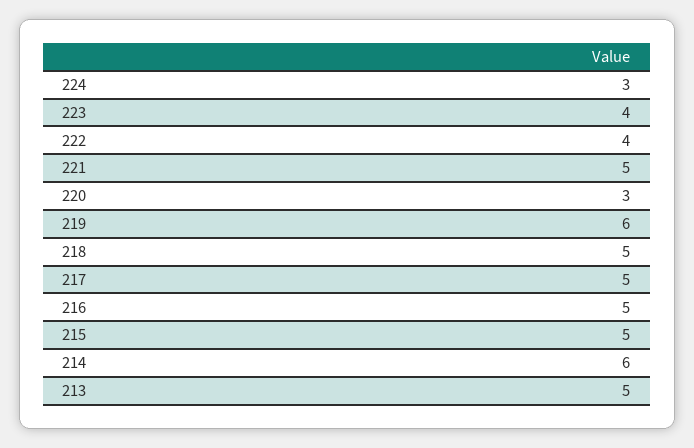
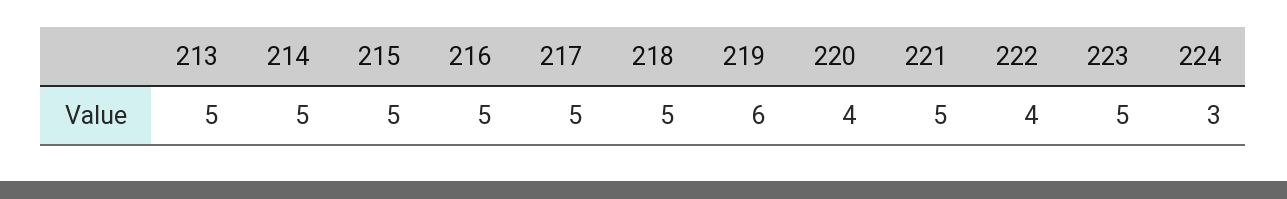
  {
    "224": 3,
-   "223": 4,
+   "223": 5,
    "222": 4,
    "221": 5,
-   "220": 3,
+   "220": 4,
    "219": 6,
    "218": 5,
    "217": 5,
    "216": 5,
    "215": 5,
-   "214": 6,
+   "214": 5,
    "213": 5
  }

